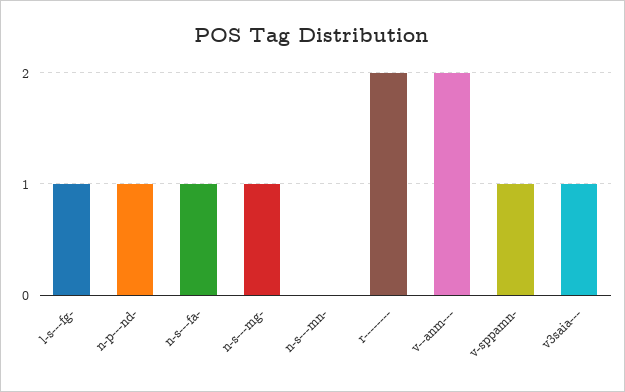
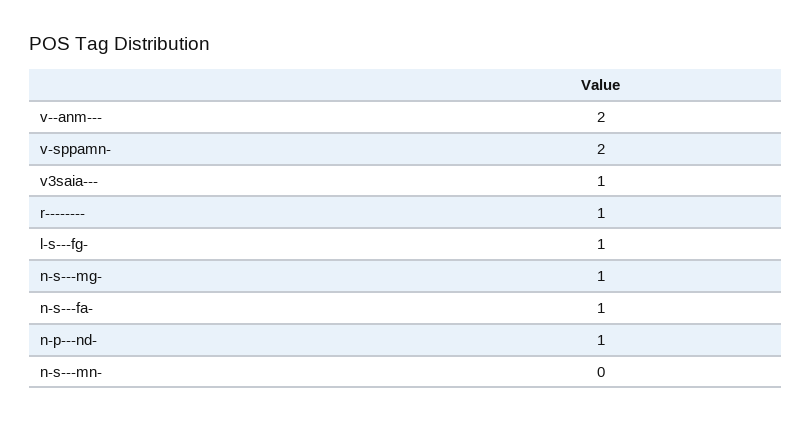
  {
    "l-s---fg-": 1,
    "n-p---nd-": 1,
    "n-s---fa-": 1,
    "n-s---mg-": 1,
    "n-s---mn-": 0,
-   "r--------": 2,
+   "r--------": 1,
    "v--anm---": 2,
-   "v-sppamn-": 1,
+   "v-sppamn-": 2,
    "v3saia---": 1
  }

